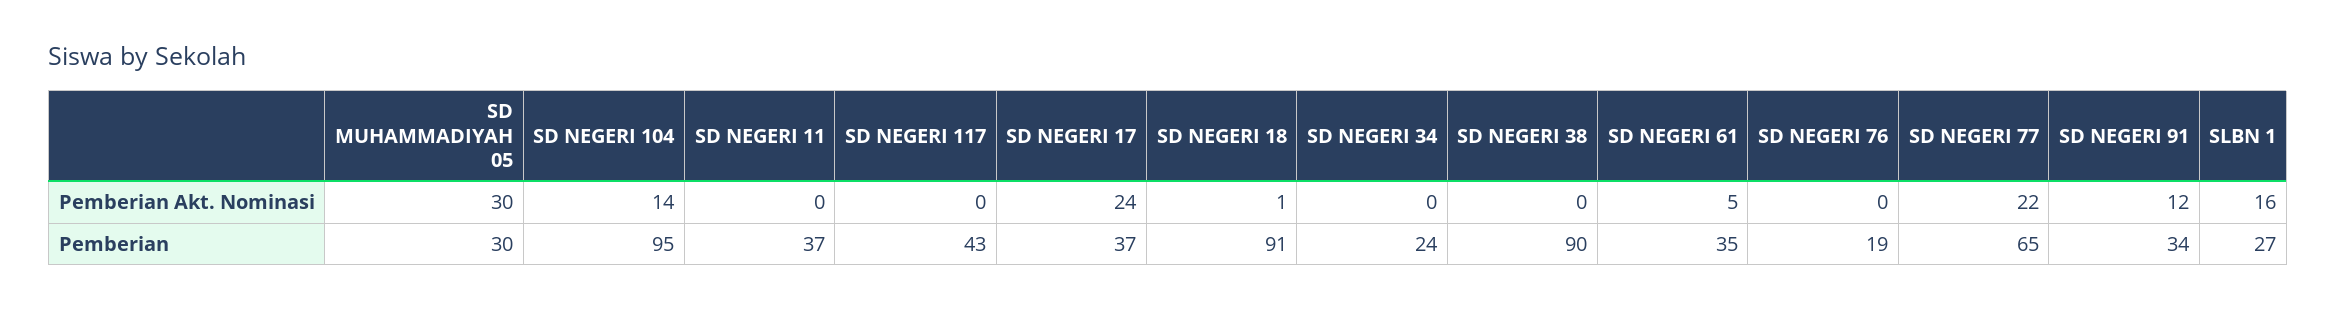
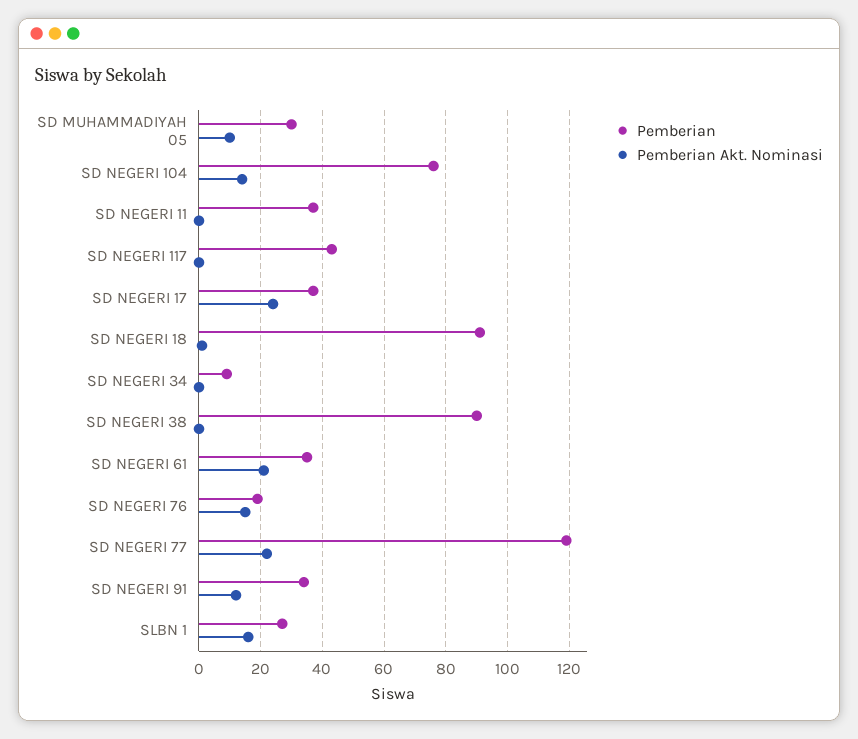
  {
    "Pemberian Akt. Nominasi": {
-     "SD MUHAMMADIYAH 05": 30,
+     "SD MUHAMMADIYAH 05": 10,
      "SD NEGERI 104": 14,
      "SD NEGERI 11": 0,
      "SD NEGERI 117": 0,
      "SD NEGERI 17": 24,
      "SD NEGERI 18": 1,
      "SD NEGERI 34": 0,
      "SD NEGERI 38": 0,
-     "SD NEGERI 61": 5,
+     "SD NEGERI 61": 20,
-     "SD NEGERI 76": 0,
+     "SD NEGERI 76": 15,
      "SD NEGERI 77": 22,
      "SD NEGERI 91": 12,
      "SLBN 1": 16
    },
    "Pemberian": {
      "SD MUHAMMADIYAH 05": 30,
-     "SD NEGERI 104": 95,
+     "SD NEGERI 104": 75,
      "SD NEGERI 11": 37,
      "SD NEGERI 117": 43,
      "SD NEGERI 17": 37,
      "SD NEGERI 18": 91,
-     "SD NEGERI 34": 24,
+     "SD NEGERI 34": 10,
      "SD NEGERI 38": 90,
      "SD NEGERI 61": 35,
      "SD NEGERI 76": 19,
-     "SD NEGERI 77": 65,
+     "SD NEGERI 77": 120,
      "SD NEGERI 91": 34,
      "SLBN 1": 27
    }
  }

